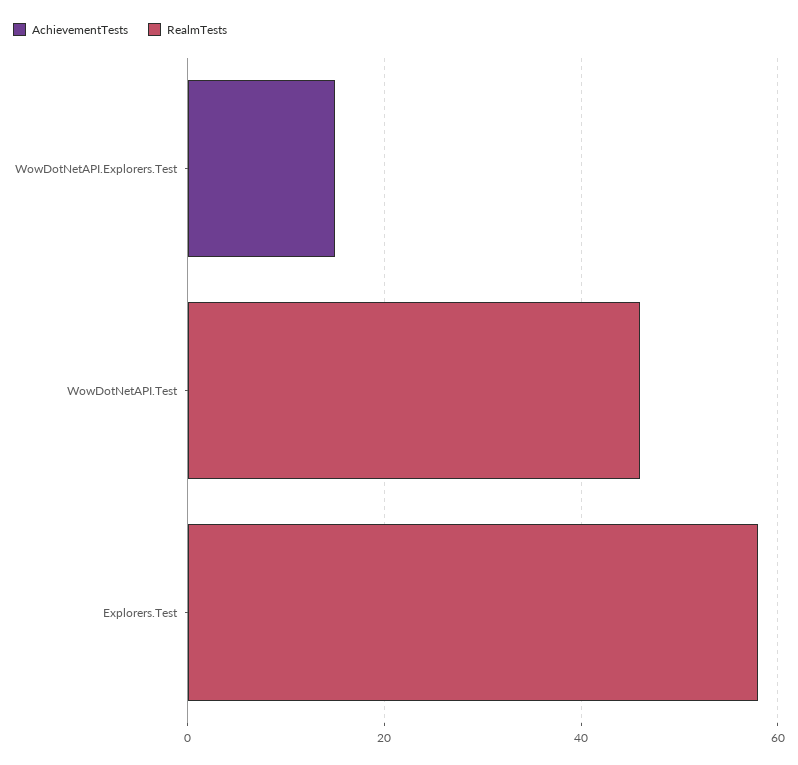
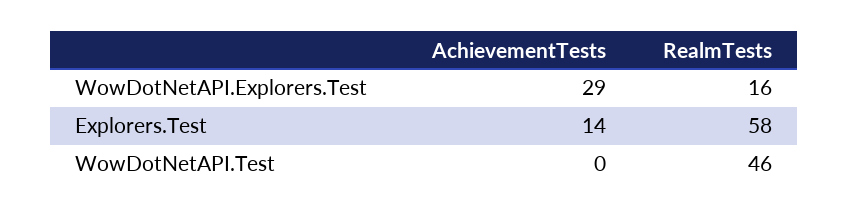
  {
    "AchievementTests": {
-     "WowDotNetAPI.Explorers.Test": 15,
+     "WowDotNetAPI.Explorers.Test": 29,
      "WowDotNetAPI.Test": 0,
-     "Explorers.Test": 0
+     "Explorers.Test": 14
    },
    "RealmTests": {
-     "WowDotNetAPI.Explorers.Test": 0,
+     "WowDotNetAPI.Explorers.Test": 16,
      "WowDotNetAPI.Test": 46,
      "Explorers.Test": 58
    }
  }

